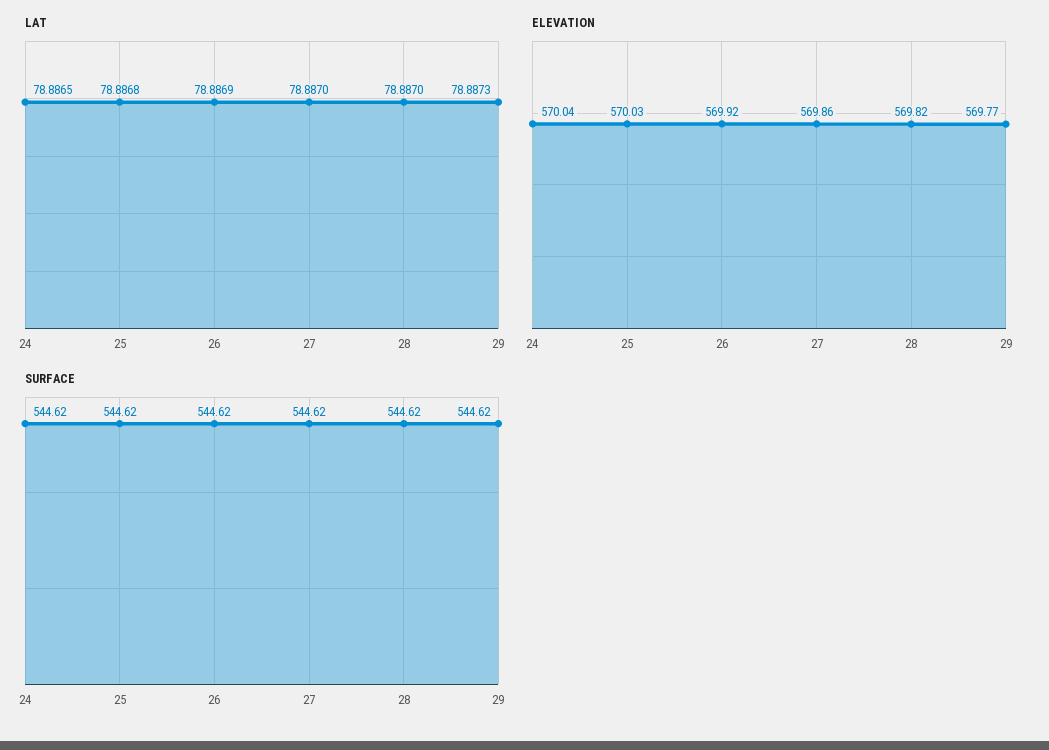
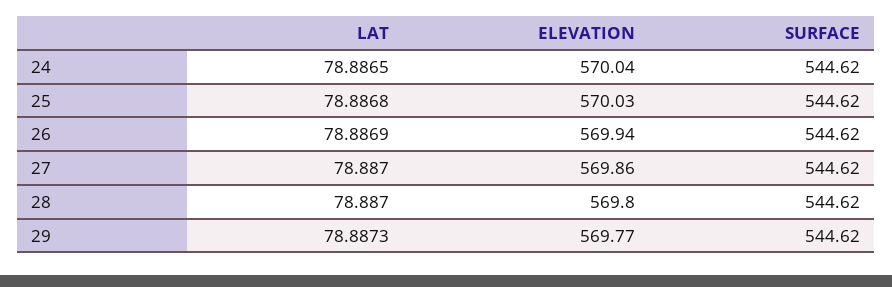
  {
    "LAT": {
      "24": 78.8865,
      "25": 78.8868,
      "26": 78.8869,
      "27": 78.887,
      "28": 78.887,
      "29": 78.8873
    },
    "ELEVATION": {
      "24": 570.04,
      "25": 570.03,
-     "26": 569.92,
+     "26": 569.94,
      "27": 569.86,
-     "28": 569.82,
+     "28": 569.8,
      "29": 569.77
    },
    "SURFACE": {
      "24": 544.62,
      "25": 544.62,
      "26": 544.62,
      "27": 544.62,
      "28": 544.62,
      "29": 544.62
    }
  }

